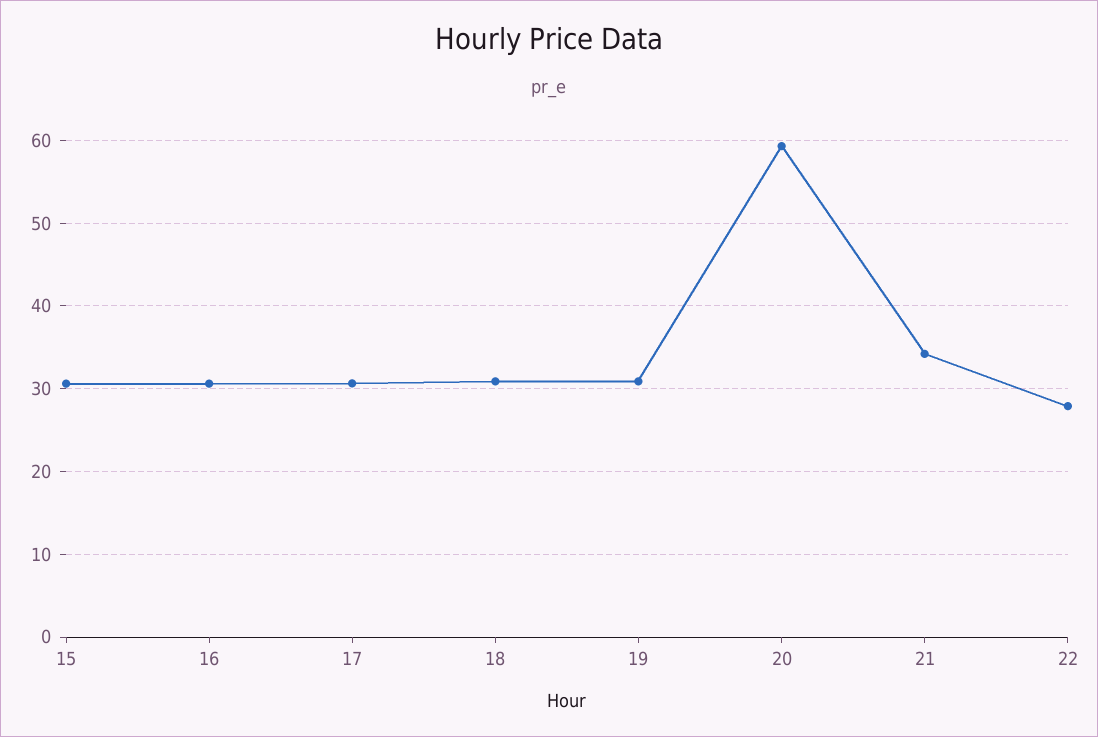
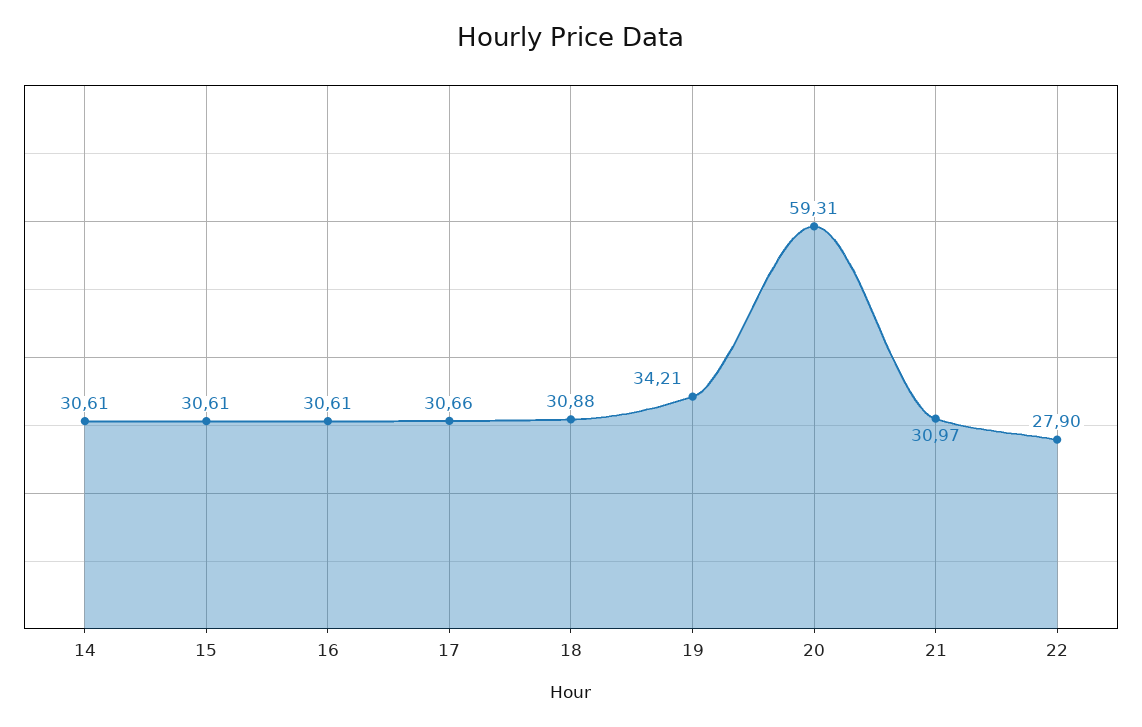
  {
    "15": 30.61,
    "16": 30.61,
    "17": 30.66,
    "18": 30.88,
-   "19": 31,
+   "19": 34.21,
    "20": 59.31,
-   "21": 34,
+   "21": 30.97,
-   "22": 27.9
+   "22": 27.9,
+   "14": 30.61
  }

